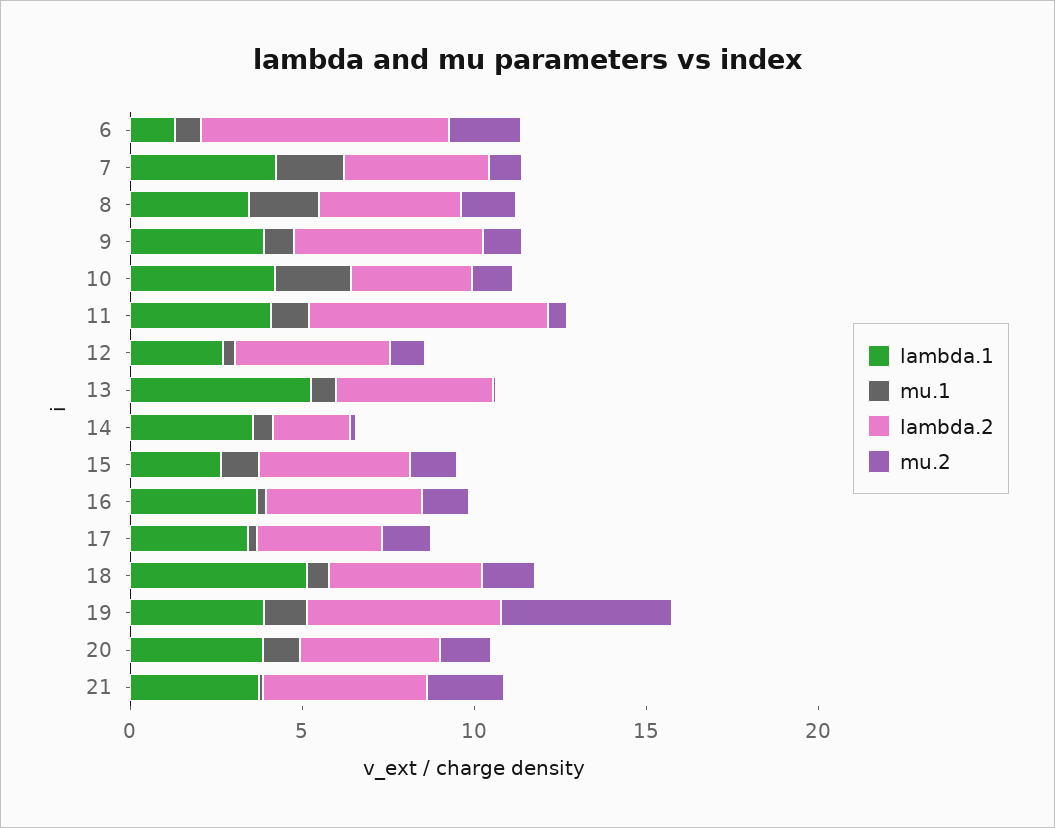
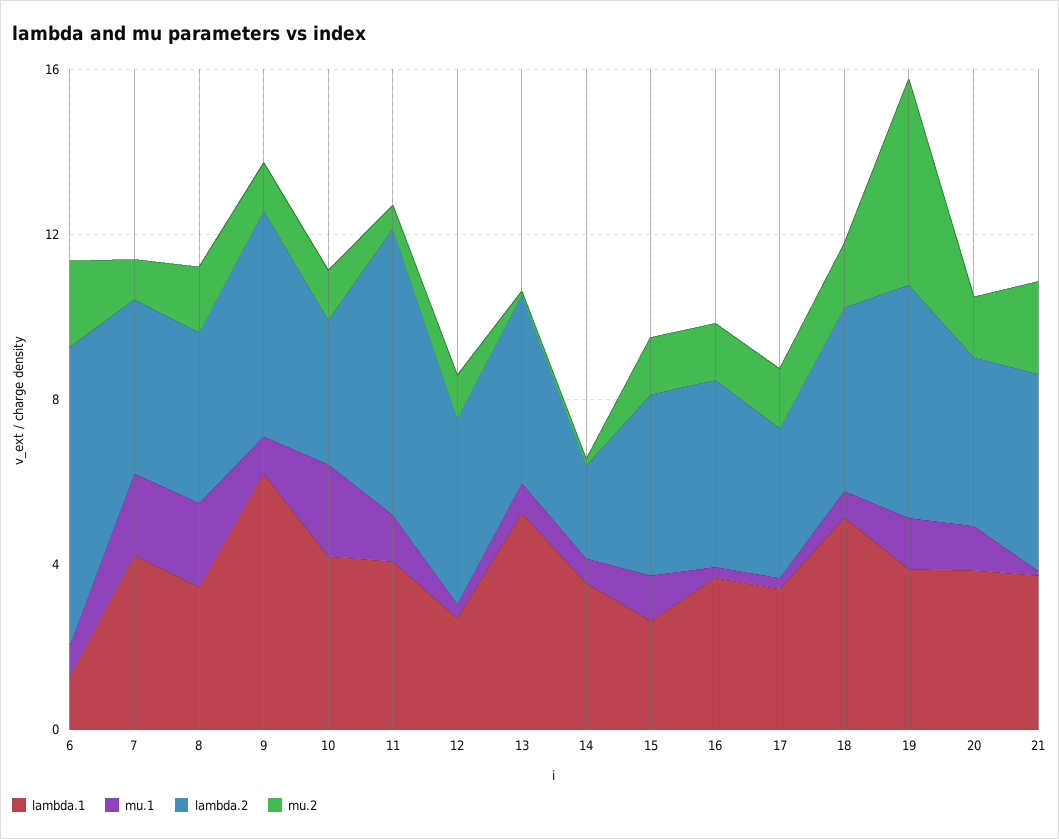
  {
    "lambda.1": {
      "6": 1,
      "7": 4,
      "8": 3,
-     "9": 4,
+     "9": 6,
      "10": 4,
      "11": 4,
      "12": 3,
      "13": 5,
      "14": 4,
      "15": 3,
      "16": 4,
      "17": 3,
      "18": 5,
      "19": 4,
      "20": 4,
      "21": 4
    },
    "mu.1": {
      "6": 1,
      "7": 2,
      "8": 2,
      "9": 1,
      "10": 2,
      "11": 1,
      "12": 0,
      "13": 1,
      "14": 1,
      "15": 1,
      "16": 0,
      "17": 0,
      "18": 1,
      "19": 1,
      "20": 1,
      "21": 0
    },
    "lambda.2": {
      "6": 7,
      "7": 4,
      "8": 4,
      "9": 5,
      "10": 3,
      "11": 7,
      "12": 4,
      "13": 5,
      "14": 2,
      "15": 4,
      "16": 5,
      "17": 4,
      "18": 4,
      "19": 6,
      "20": 4,
      "21": 5
    },
    "mu.2": {
      "6": 2,
      "7": 1,
      "8": 2,
      "9": 1,
      "10": 1,
      "11": 1,
      "12": 1,
      "13": 0,
      "14": 0,
      "15": 1,
      "16": 1,
      "17": 1,
      "18": 2,
      "19": 5,
      "20": 1,
      "21": 2
    }
  }

